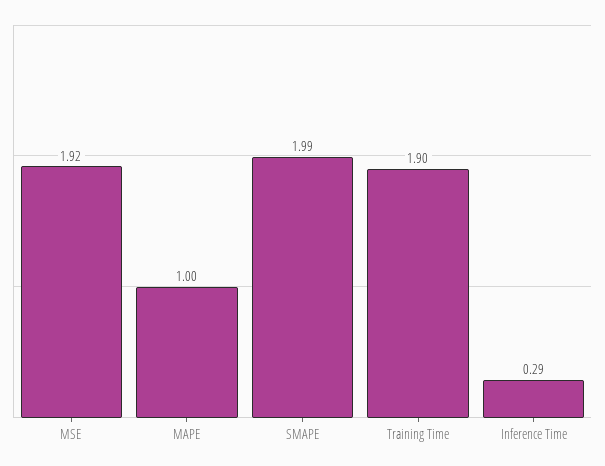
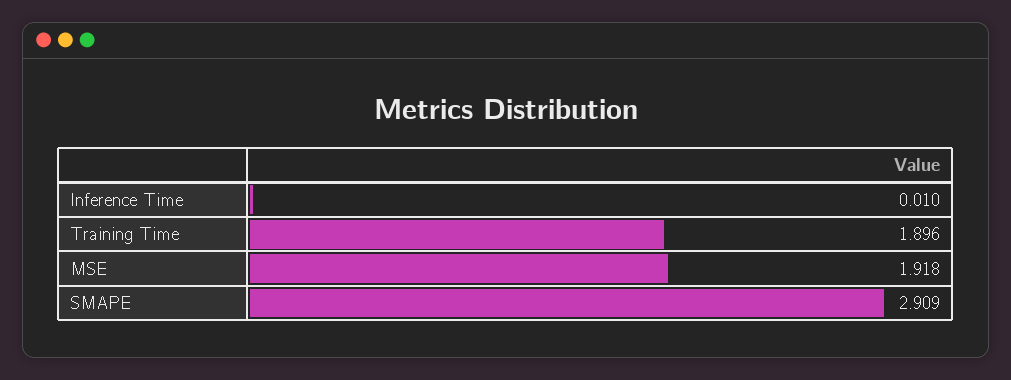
  {
    "MSE": 1.918,
-   "MAPE": 1,
-   "SMAPE": 1.99,
+   "SMAPE": 2.909,
    "Training Time": 1.896,
-   "Inference Time": 0.29
+   "Inference Time": 0.01
  }

